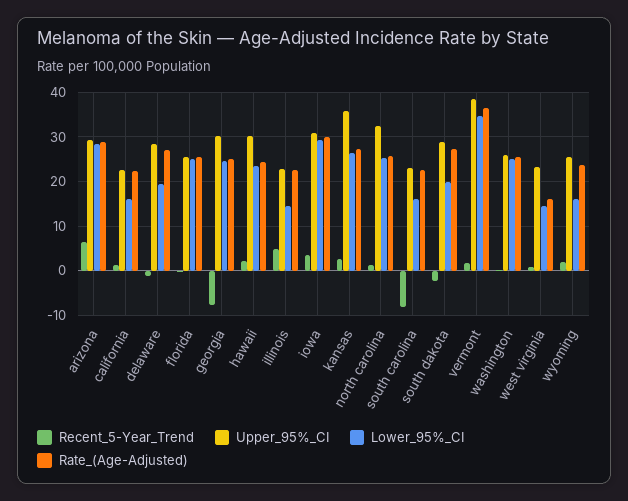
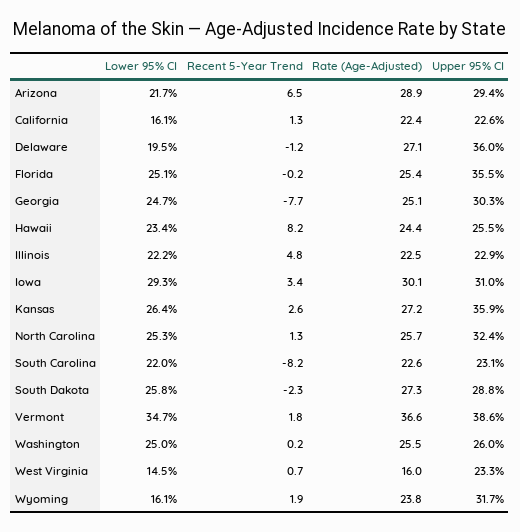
  {
    "Recent_5-Year_Trend": {
      "arizona": 6.5,
      "california": 1.3,
      "delaware": -1.2,
      "florida": -0.2,
      "georgia": -7.7,
-     "hawaii": 2,
+     "hawaii": 8.2,
      "illinois": 4.8,
      "iowa": 3.4,
      "kansas": 2.6,
      "north carolina": 1.3,
      "south carolina": -8.2,
      "south dakota": -2.3,
      "vermont": 1.8,
      "washington": 0.2,
      "west virginia": 0.7,
      "wyoming": 1.9
    },
    "Upper_95%_CI": {
      "arizona": 29.4,
      "california": 22.6,
-     "delaware": 28,
+     "delaware": 36,
-     "florida": 26,
+     "florida": 35.5,
      "georgia": 30.3,
-     "hawaii": 30,
+     "hawaii": 25.5,
      "illinois": 22.9,
      "iowa": 31,
      "kansas": 35.9,
      "north carolina": 32.4,
      "south carolina": 23.1,
      "south dakota": 28.8,
      "vermont": 38.6,
      "washington": 26,
      "west virginia": 23.3,
-     "wyoming": 26
+     "wyoming": 31.7
    },
    "Lower_95%_CI": {
-     "arizona": 28,
+     "arizona": 21.7,
      "california": 16.1,
      "delaware": 19.5,
      "florida": 25.1,
      "georgia": 24.7,
      "hawaii": 23.4,
-     "illinois": 14,
+     "illinois": 22.2,
      "iowa": 29.3,
      "kansas": 26.4,
      "north carolina": 25.3,
-     "south carolina": 16,
+     "south carolina": 22,
-     "south dakota": 20,
+     "south dakota": 25.8,
      "vermont": 34.7,
      "washington": 25,
      "west virginia": 14.5,
      "wyoming": 16.1
    },
    "Rate_(Age-Adjusted)": {
      "arizona": 28.9,
      "california": 22.4,
      "delaware": 27.1,
      "florida": 25.4,
      "georgia": 25.1,
      "hawaii": 24.4,
      "illinois": 22.5,
      "iowa": 30.1,
      "kansas": 27.2,
      "north carolina": 25.7,
      "south carolina": 22.6,
      "south dakota": 27.3,
      "vermont": 36.6,
      "washington": 25.5,
      "west virginia": 16,
      "wyoming": 23.8
    }
  }

